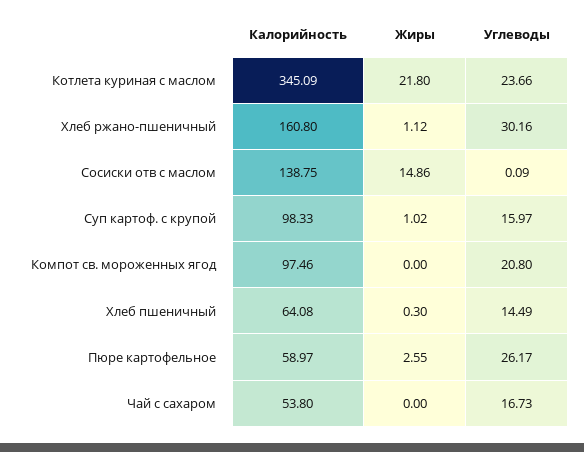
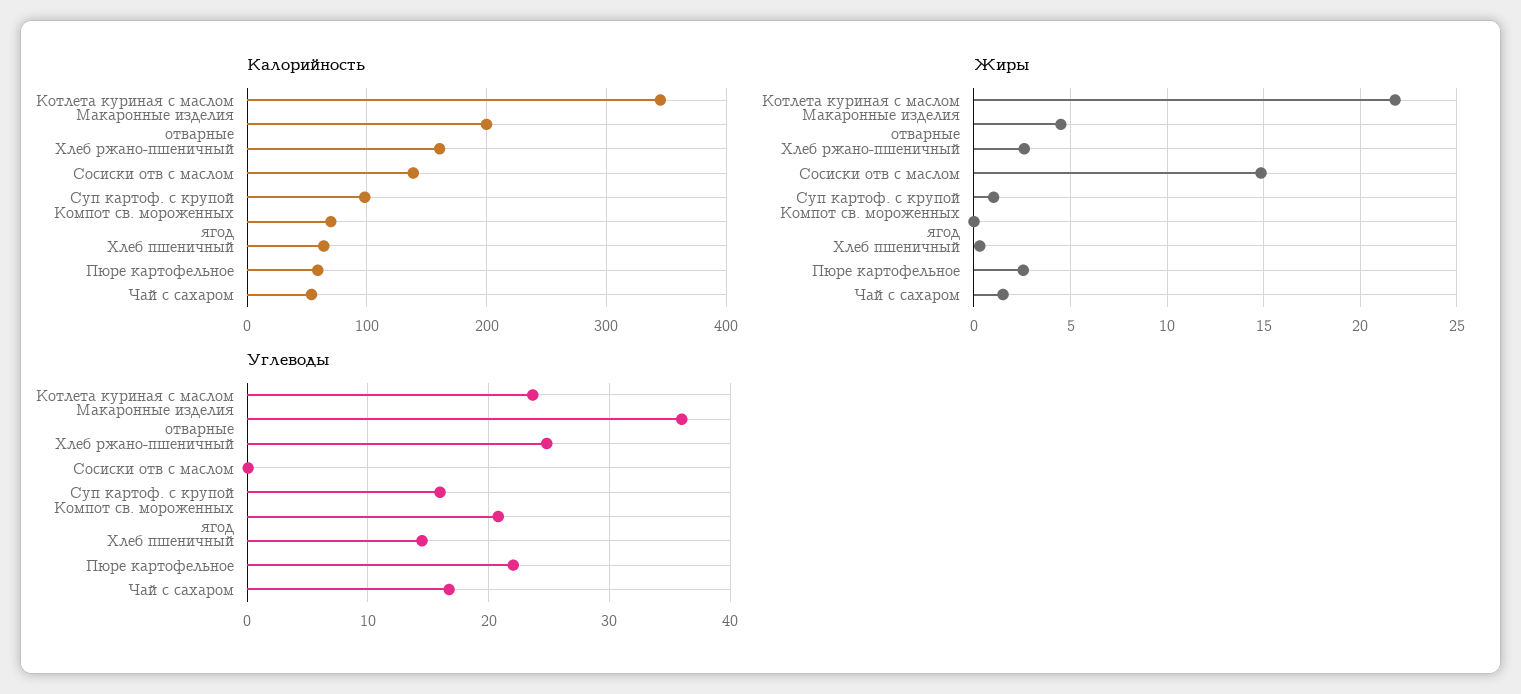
  {
    "Калорийность": {
      "Котлета куриная с маслом": 345.09,
      "Хлеб ржано-пшеничный": 160.8,
      "Сосиски отв с маслом": 138.75,
      "Суп картоф. с крупой": 98.33,
-     "Компот св. мороженных ягод": 97.46,
+     "Компот св. мороженных ягод": 70,
      "Хлеб пшеничный": 64.08,
      "Пюре картофельное": 58.97,
-     "Чай с сахаром": 53.8
+     "Чай с сахаром": 53.8,
+     "Макаронные изделия отварные": 200
    },
    "Жиры": {
      "Котлета куриная с маслом": 21.8,
-     "Хлеб ржано-пшеничный": 1.12,
+     "Хлеб ржано-пшеничный": 2.5,
      "Сосиски отв с маслом": 14.86,
      "Суп картоф. с крупой": 1.02,
      "Компот св. мороженных ягод": 0,
      "Хлеб пшеничный": 0.3,
      "Пюре картофельное": 2.55,
-     "Чай с сахаром": 0
+     "Чай с сахаром": 1.5,
+     "Макаронные изделия отварные": 4.5
    },
    "Углеводы": {
      "Котлета куриная с маслом": 23.66,
-     "Хлеб ржано-пшеничный": 30.16,
+     "Хлеб ржано-пшеничный": 25,
      "Сосиски отв с маслом": 0.09,
      "Суп картоф. с крупой": 15.97,
      "Компот св. мороженных ягод": 20.8,
      "Хлеб пшеничный": 14.49,
-     "Пюре картофельное": 26.17,
+     "Пюре картофельное": 22,
-     "Чай с сахаром": 16.73
+     "Чай с сахаром": 16.73,
+     "Макаронные изделия отварные": 36
    }
  }

